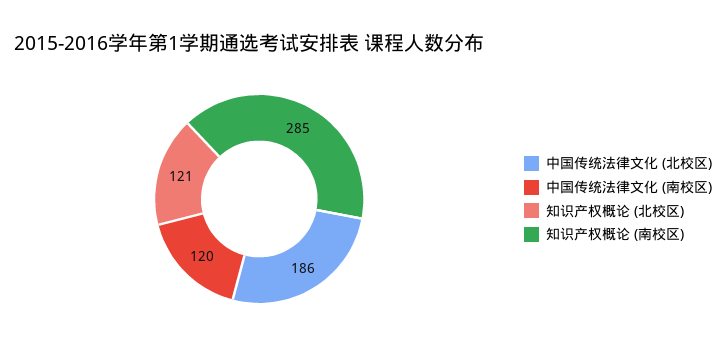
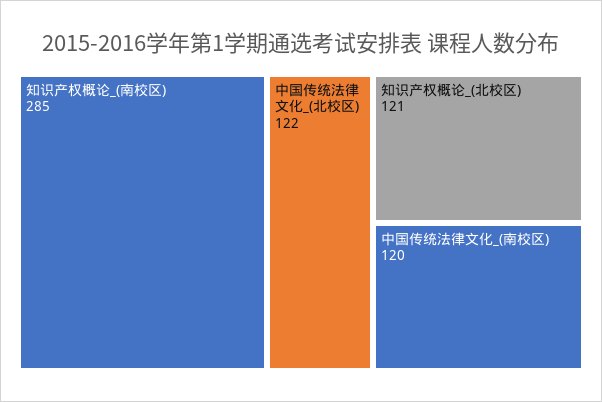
  {
-   "中国传统法律文化 (北校区)": 186,
+   "中国传统法律文化 (北校区)": 122,
    "中国传统法律文化 (南校区)": 120,
    "知识产权概论 (北校区)": 121,
    "知识产权概论 (南校区)": 285
  }

